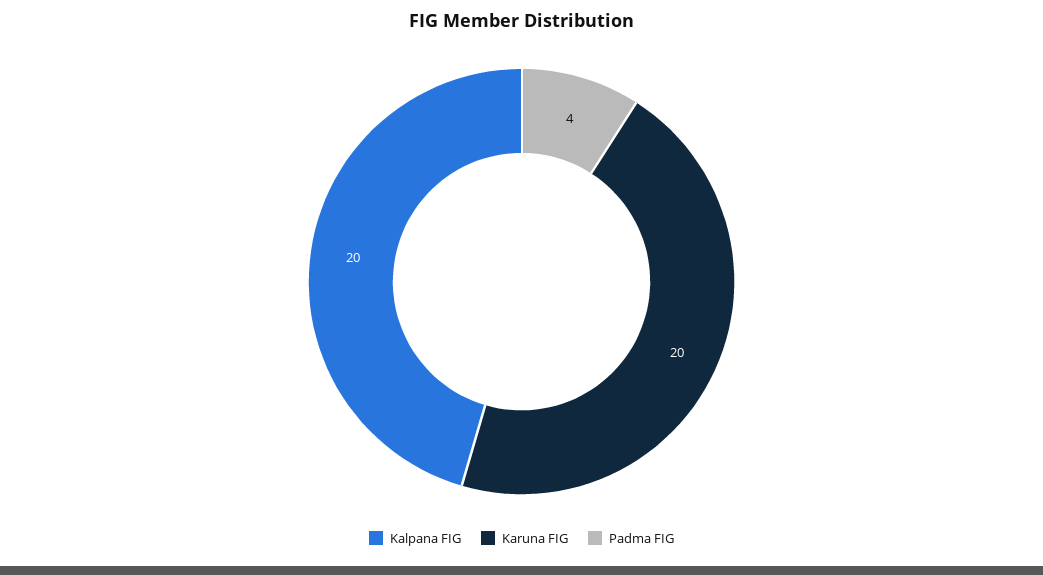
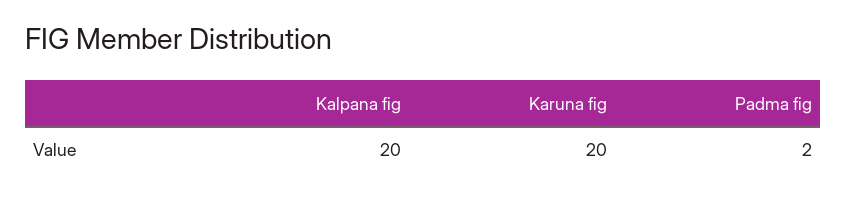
  {
    "Kalpana FIG": 20,
    "Karuna FIG": 20,
-   "Padma FIG": 4
+   "Padma FIG": 2
  }

